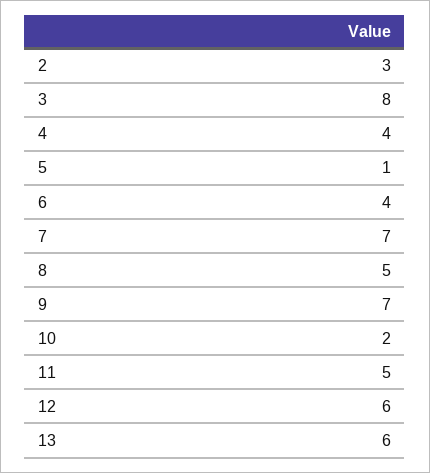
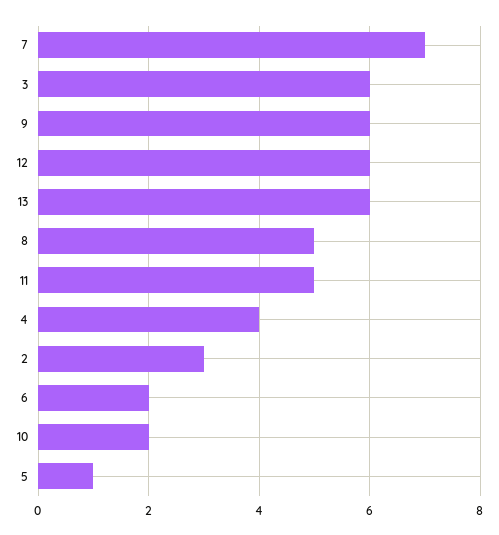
  {
    "2": 3,
-   "3": 8,
+   "3": 6,
    "4": 4,
    "5": 1,
-   "6": 4,
+   "6": 2,
    "7": 7,
    "8": 5,
-   "9": 7,
+   "9": 6,
    "10": 2,
    "11": 5,
    "12": 6,
    "13": 6
  }

